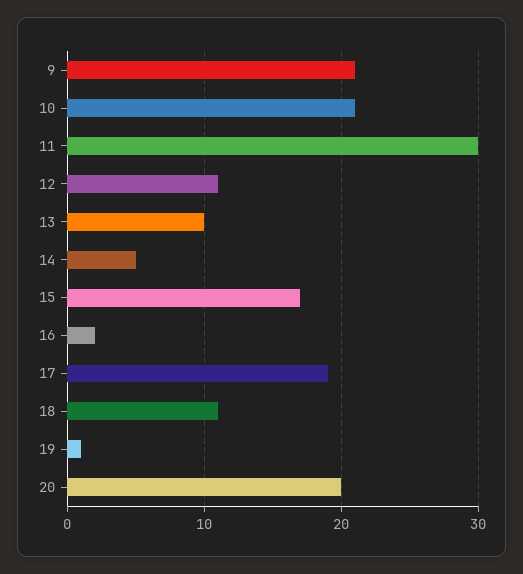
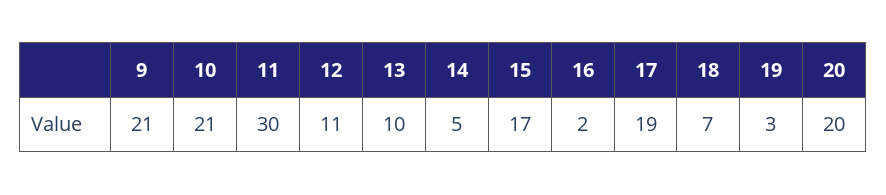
  {
    "9": 21,
    "10": 21,
    "11": 30,
    "12": 11,
    "13": 10,
    "14": 5,
    "15": 17,
    "16": 2,
    "17": 19,
-   "18": 11,
+   "18": 7,
-   "19": 1,
+   "19": 3,
    "20": 20
  }

